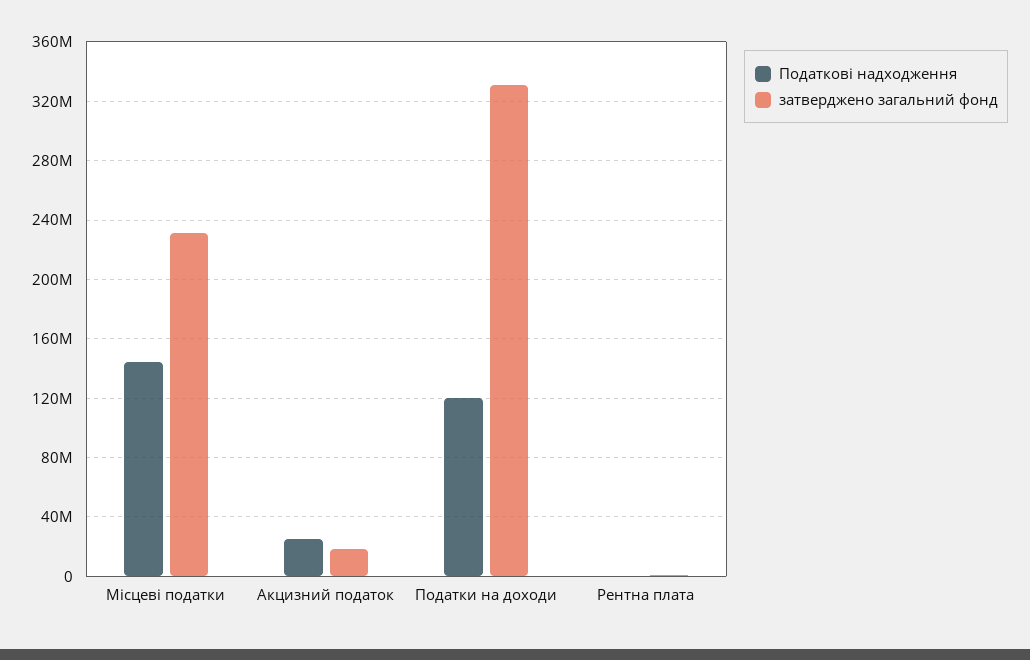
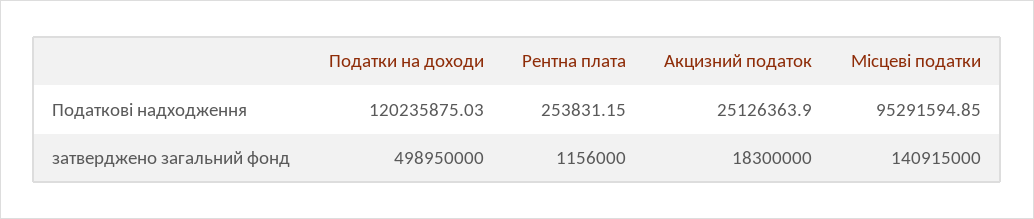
  {
    "Податкові надходження": {
-     "Місцеві податки": 145000000,
+     "Місцеві податки": 95291594.85,
      "Акцизний податок": 25126363.9,
      "Податки на доходи": 120235875.03,
      "Рентна плата": 253831.15
    },
    "затверджено загальний фонд": {
-     "Місцеві податки": 230000000,
+     "Місцеві податки": 140915000,
      "Акцизний податок": 18300000,
-     "Податки на доходи": 330000000,
+     "Податки на доходи": 498950000,
      "Рентна плата": 1156000
    }
  }

